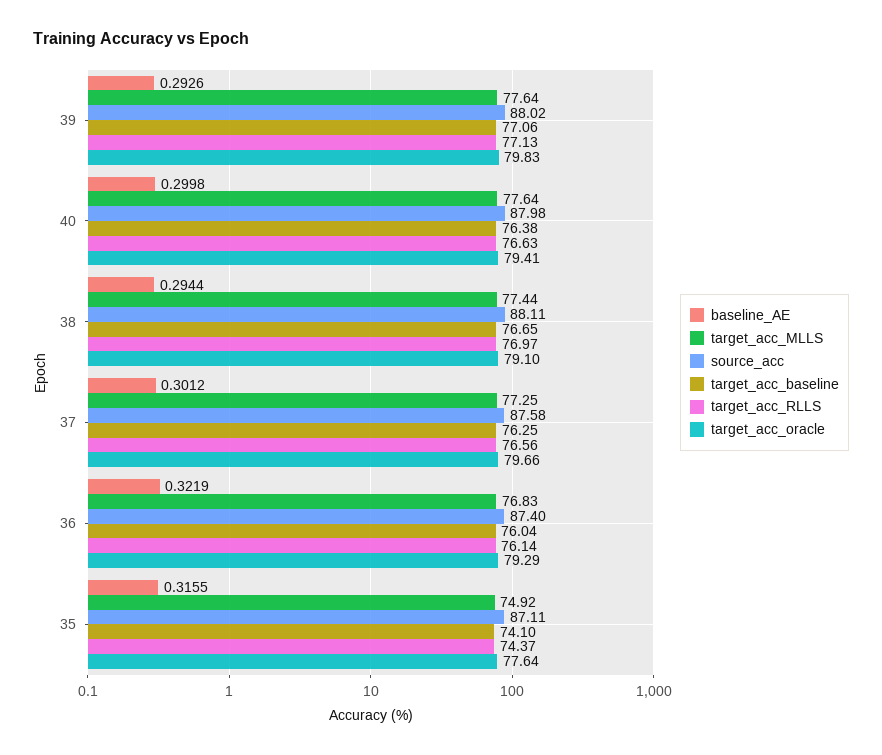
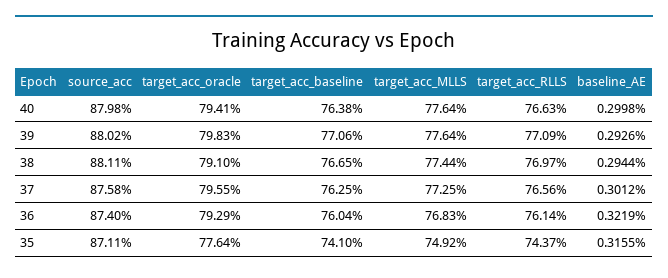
  {
    "baseline_AE": {
      "39": 0.2926,
      "40": 0.2998,
      "38": 0.2944,
      "37": 0.3012,
      "36": 0.3219,
      "35": 0.3155
    },
    "target_acc_MLLS": {
      "39": 77.64,
      "40": 77.64,
      "38": 77.44,
      "37": 77.25,
      "36": 76.83,
      "35": 74.92
    },
    "source_acc": {
      "39": 88.02,
      "40": 87.98,
      "38": 88.11,
      "37": 87.58,
      "36": 87.4,
      "35": 87.11
    },
    "target_acc_baseline": {
      "39": 77.06,
      "40": 76.38,
      "38": 76.65,
      "37": 76.25,
      "36": 76.04,
      "35": 74.1
    },
    "target_acc_RLLS": {
-     "39": 77.13,
+     "39": 77.09,
      "40": 76.63,
      "38": 76.97,
      "37": 76.56,
      "36": 76.14,
      "35": 74.37
    },
    "target_acc_oracle": {
      "39": 79.83,
      "40": 79.41,
      "38": 79.1,
-     "37": 79.66,
+     "37": 79.55,
      "36": 79.29,
      "35": 77.64
    }
  }

